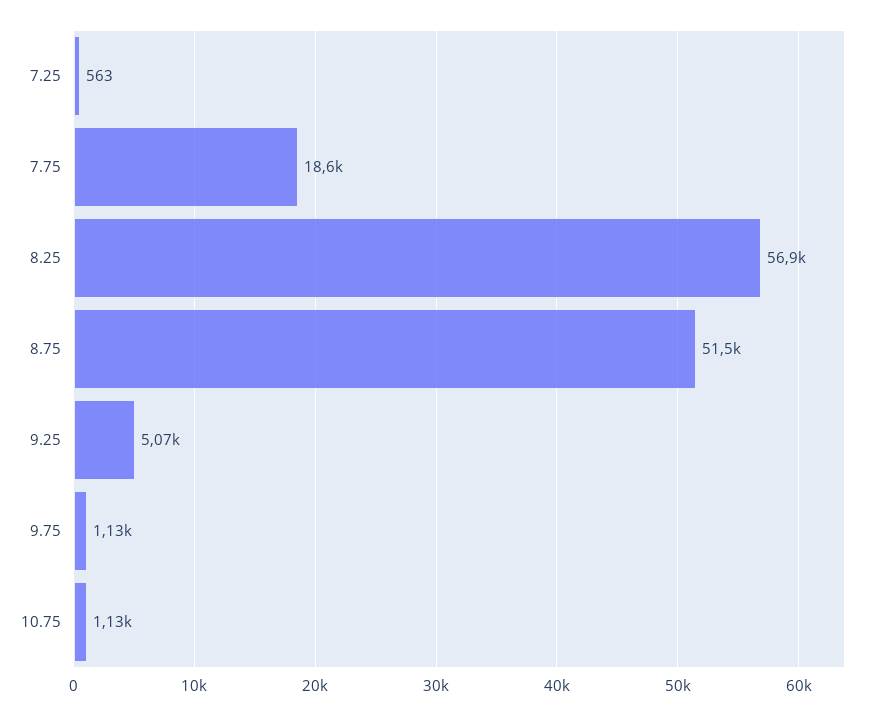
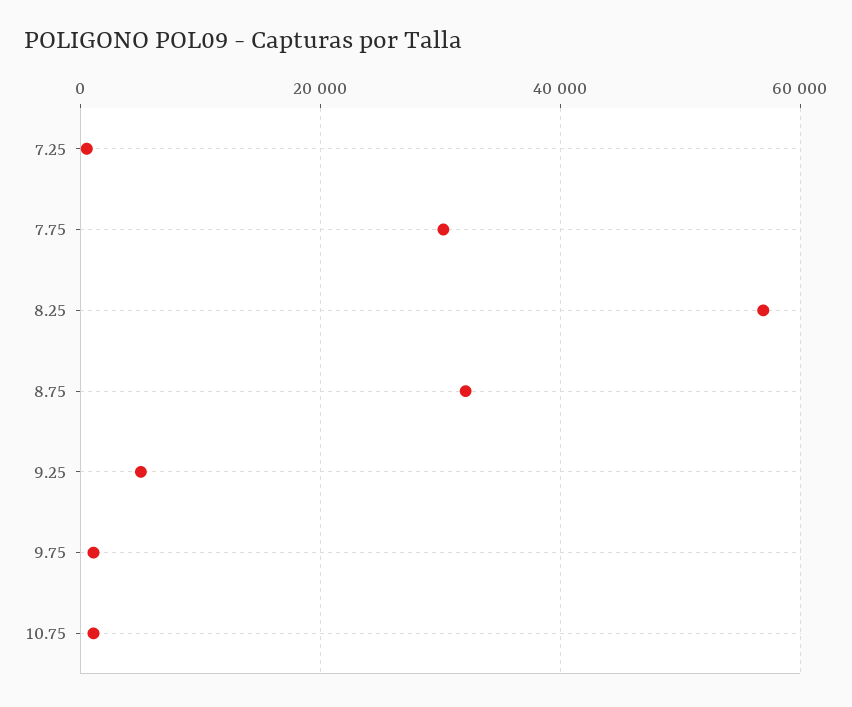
  {
    "7.25": 563,
-   "7.75": 18600,
+   "7.75": 30000,
    "8.25": 56900,
-   "8.75": 51500,
+   "8.75": 32000,
    "9.25": 5070,
    "9.75": 1130,
    "10.75": 1130
  }

